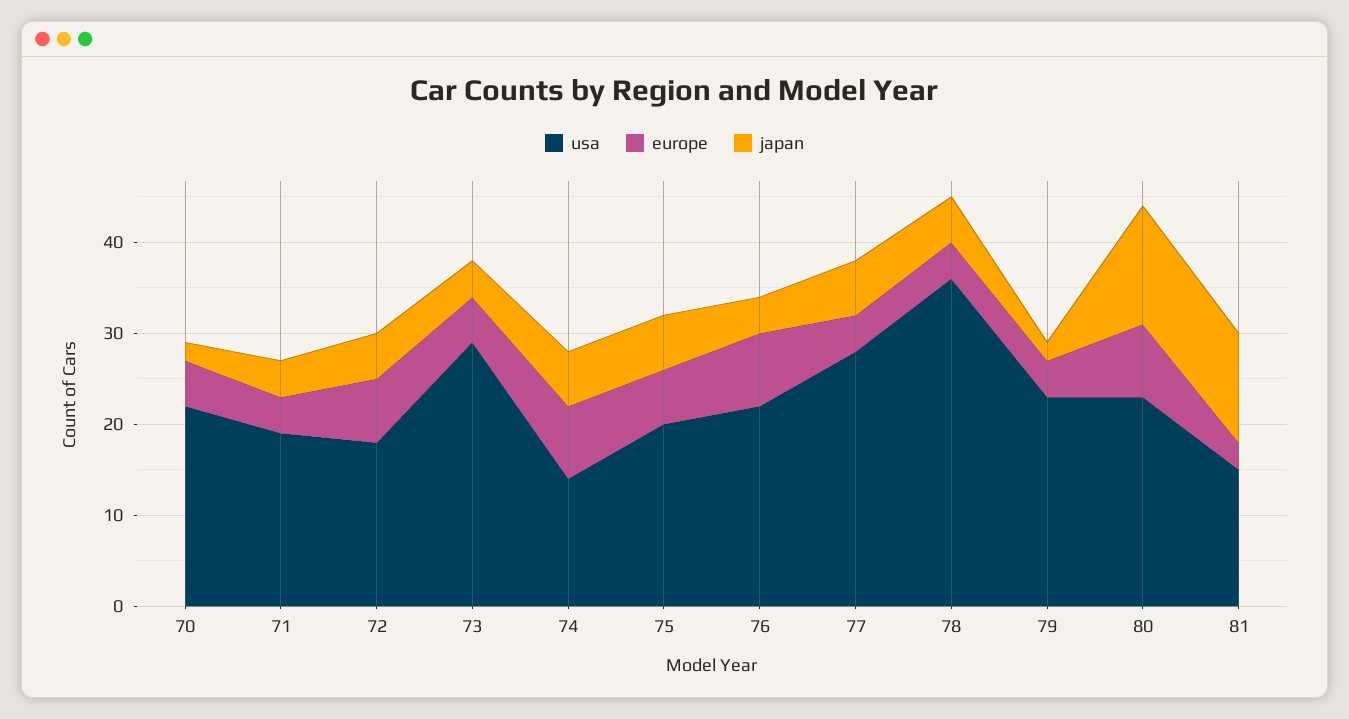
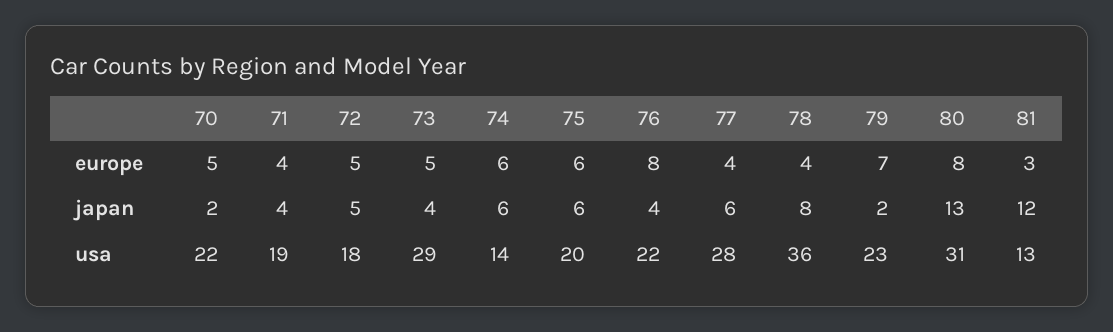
  {
    "usa": {
      "70": 22,
      "71": 19,
      "72": 18,
      "73": 29,
      "74": 14,
      "75": 20,
      "76": 22,
      "77": 28,
      "78": 36,
      "79": 23,
-     "80": 23,
+     "80": 31,
-     "81": 15
+     "81": 13
    },
    "europe": {
      "70": 5,
      "71": 4,
-     "72": 7,
+     "72": 5,
      "73": 5,
-     "74": 8,
+     "74": 6,
      "75": 6,
      "76": 8,
      "77": 4,
      "78": 4,
-     "79": 4,
+     "79": 7,
      "80": 8,
      "81": 3
    },
    "japan": {
      "70": 2,
      "71": 4,
      "72": 5,
      "73": 4,
      "74": 6,
      "75": 6,
      "76": 4,
      "77": 6,
-     "78": 5,
+     "78": 8,
      "79": 2,
      "80": 13,
      "81": 12
    }
  }

